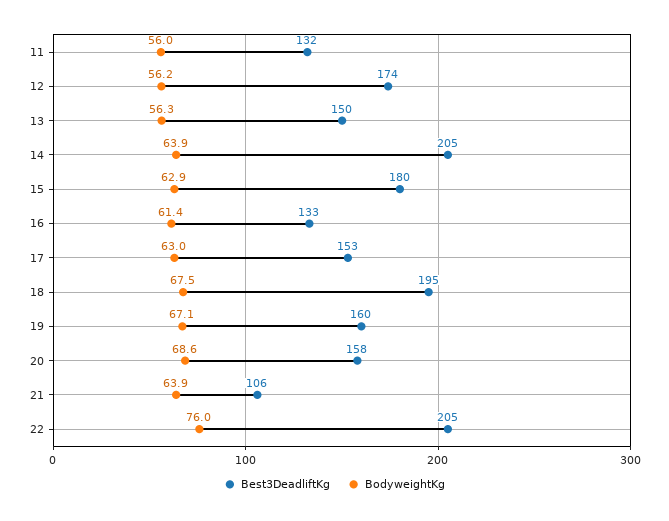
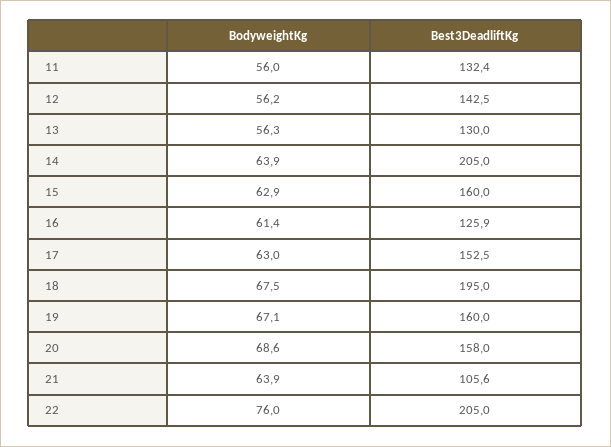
  {
    "Best3DeadliftKg": {
      "11": 132.4,
-     "12": 174,
+     "12": 142.5,
-     "13": 150,
+     "13": 130,
      "14": 205,
-     "15": 180,
+     "15": 160,
-     "16": 133,
+     "16": 125.9,
      "17": 152.5,
      "18": 195,
      "19": 160,
      "20": 158,
      "21": 105.6,
      "22": 205
    },
    "BodyweightKg": {
      "11": 56,
      "12": 56.2,
      "13": 56.3,
      "14": 63.9,
      "15": 62.9,
      "16": 61.4,
      "17": 63,
      "18": 67.5,
      "19": 67.1,
      "20": 68.6,
      "21": 63.9,
      "22": 76
    }
  }

